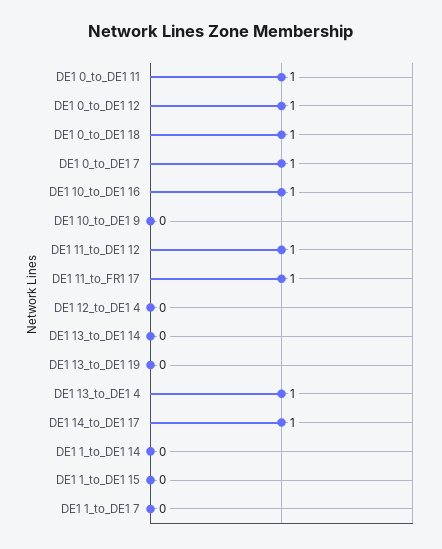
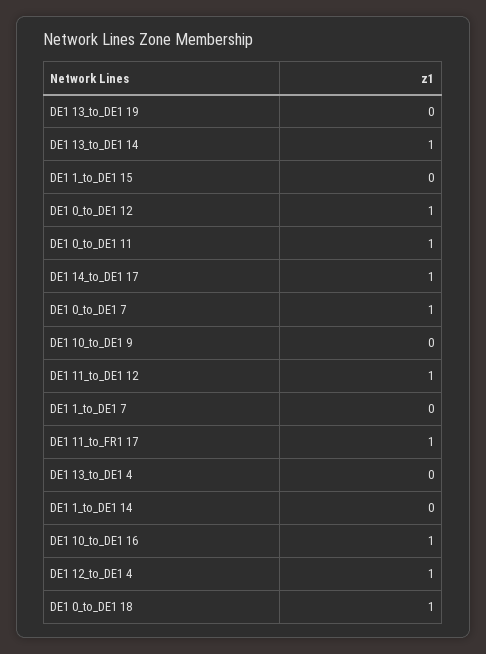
  {
    "DE1 0_to_DE1 11": 1,
    "DE1 0_to_DE1 12": 1,
    "DE1 0_to_DE1 18": 1,
    "DE1 0_to_DE1 7": 1,
    "DE1 10_to_DE1 16": 1,
    "DE1 10_to_DE1 9": 0,
    "DE1 11_to_DE1 12": 1,
    "DE1 11_to_FR1 17": 1,
-   "DE1 12_to_DE1 4": 0,
+   "DE1 12_to_DE1 4": 1,
-   "DE1 13_to_DE1 14": 0,
+   "DE1 13_to_DE1 14": 1,
    "DE1 13_to_DE1 19": 0,
-   "DE1 13_to_DE1 4": 1,
+   "DE1 13_to_DE1 4": 0,
    "DE1 14_to_DE1 17": 1,
    "DE1 1_to_DE1 14": 0,
    "DE1 1_to_DE1 15": 0,
    "DE1 1_to_DE1 7": 0
  }

